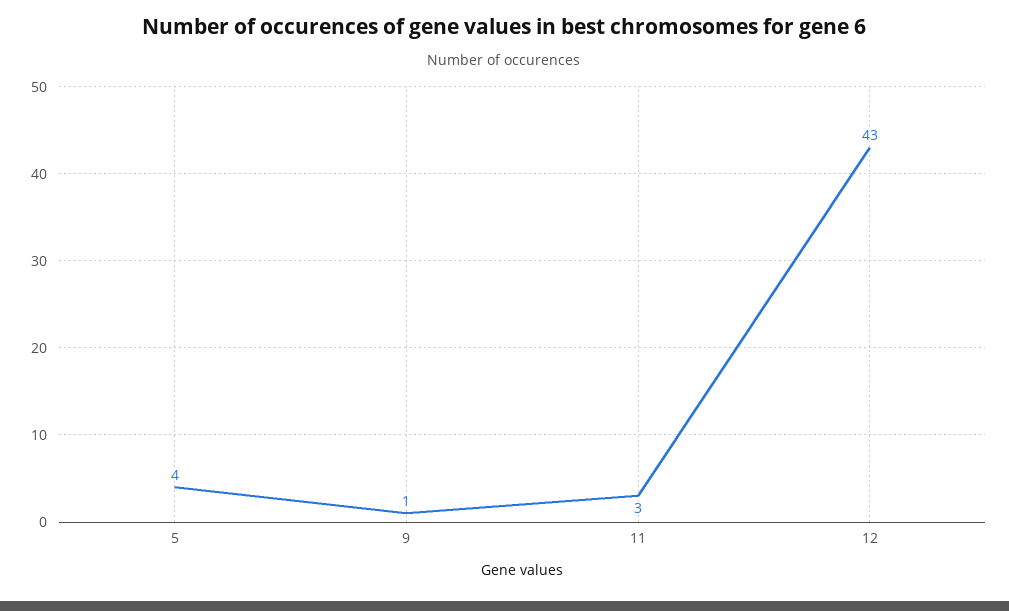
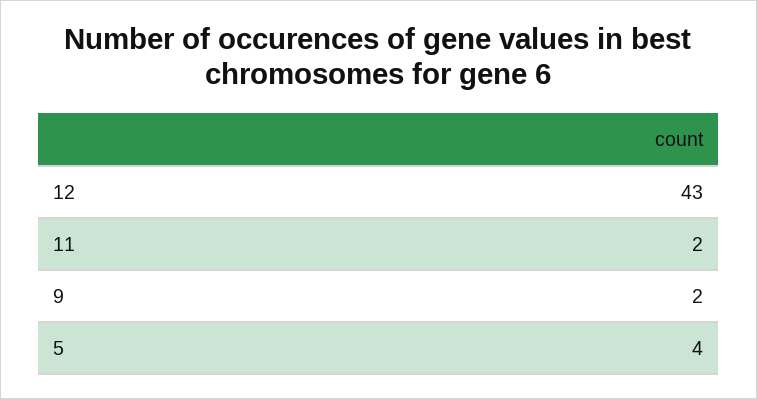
  {
    "5": 4,
-   "9": 1,
+   "9": 2,
-   "11": 3,
+   "11": 2,
    "12": 43
  }

